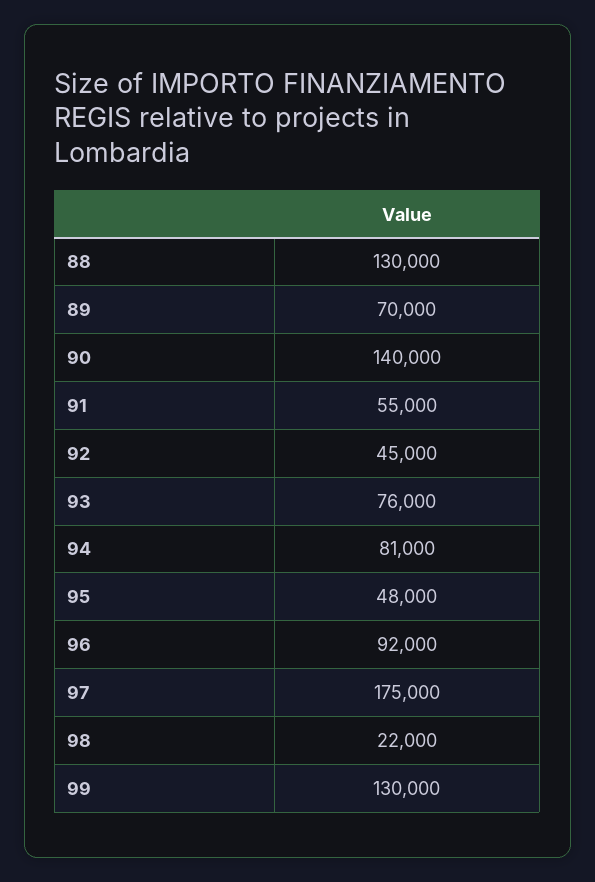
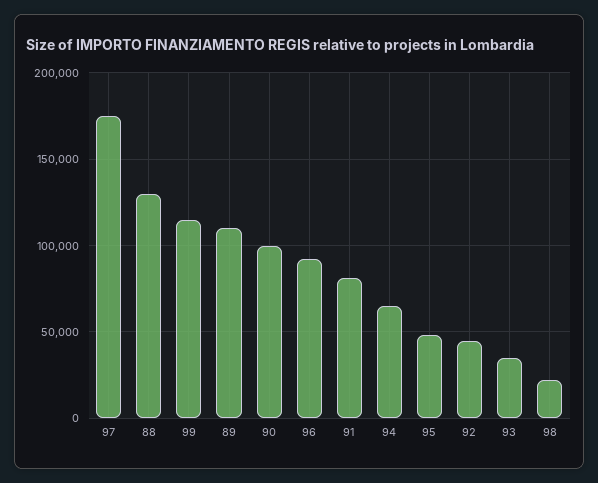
  {
    "88": 130000,
-   "89": 70000,
+   "89": 110000,
-   "90": 140000,
+   "90": 100000,
-   "91": 55000,
+   "91": 80000,
    "92": 45000,
-   "93": 76000,
+   "93": 35000,
-   "94": 81000,
+   "94": 65000,
    "95": 48000,
    "96": 92000,
    "97": 175000,
    "98": 22000,
-   "99": 130000
+   "99": 115000
  }

